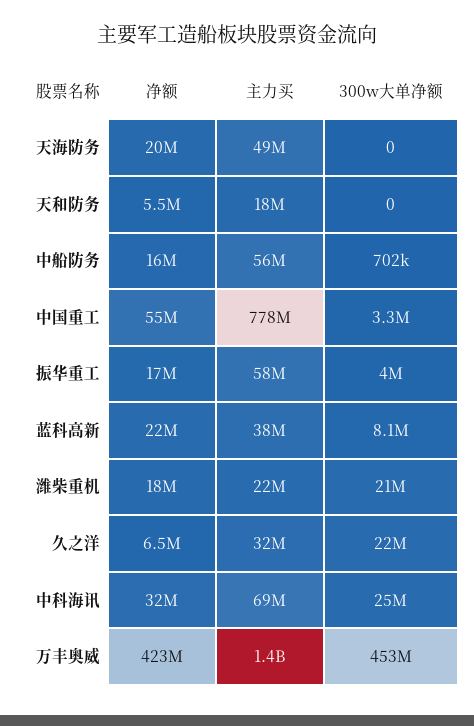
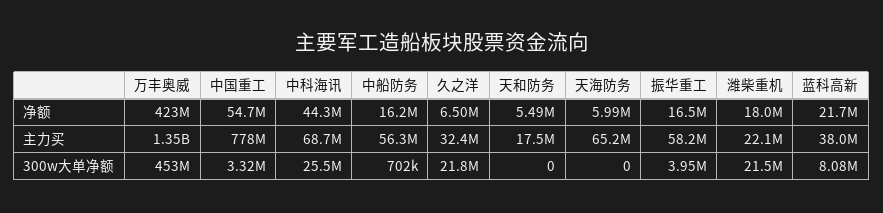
  {
    "净额": {
-     "天海防务": 20000000,
+     "天海防务": 5990000,
      "天和防务": 5490000,
      "中船防务": 16200000,
      "中国重工": 54700000,
      "振华重工": 16500000,
      "蓝科高新": 21700000,
      "潍柴重机": 18000000,
      "久之洋": 6500000,
-     "中科海讯": 32000000,
+     "中科海讯": 44300000,
      "万丰奥威": 423000000
    },
    "主力买": {
-     "天海防务": 49000000,
+     "天海防务": 65200000,
      "天和防务": 17500000,
      "中船防务": 56300000,
      "中国重工": 778000000,
      "振华重工": 58200000,
      "蓝科高新": 38000000,
      "潍柴重机": 22100000,
      "久之洋": 32400000,
      "中科海讯": 68700000,
      "万丰奥威": 1350000000
    },
    "300w大单净额": {
      "天海防务": 0,
      "天和防务": 0,
      "中船防务": 702000,
      "中国重工": 3320000,
      "振华重工": 3950000,
      "蓝科高新": 8080000,
      "潍柴重机": 21500000,
      "久之洋": 21800000,
      "中科海讯": 25500000,
      "万丰奥威": 453000000
    }
  }

